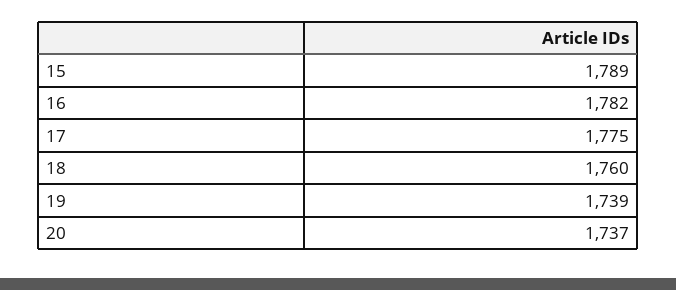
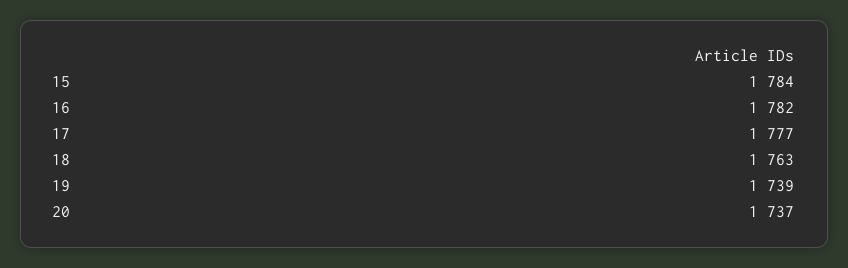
  {
-   "15": 1789,
+   "15": 1784,
    "16": 1782,
-   "17": 1775,
+   "17": 1777,
-   "18": 1760,
+   "18": 1763,
    "19": 1739,
    "20": 1737
  }

